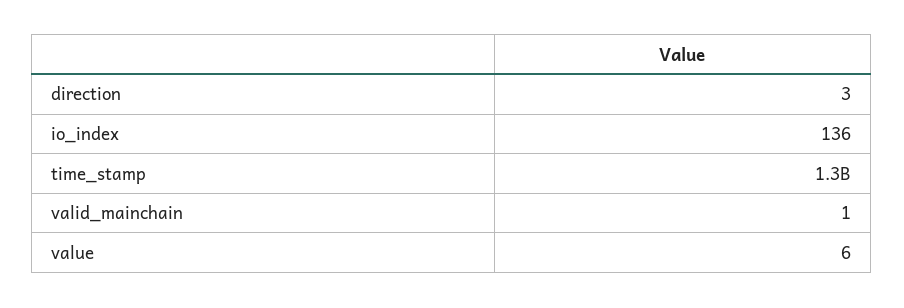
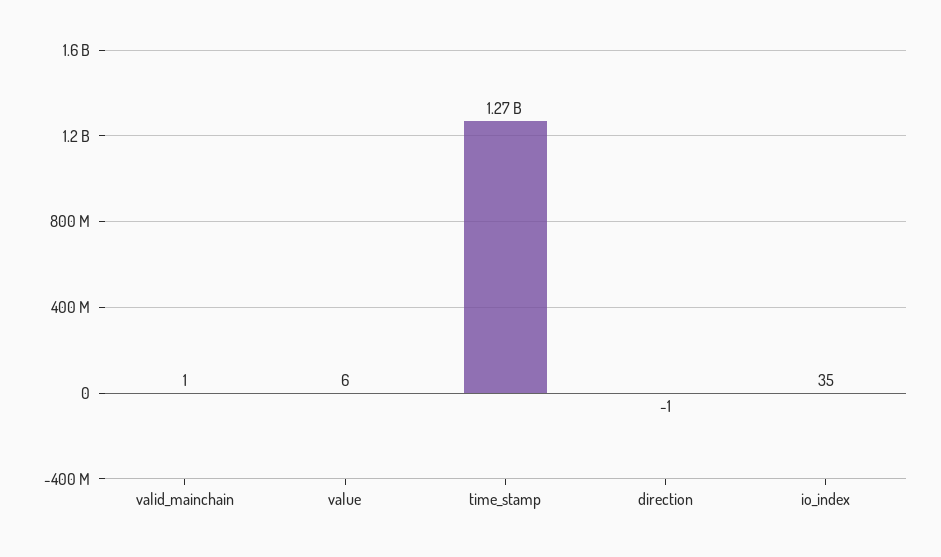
  {
-   "direction": 3,
+   "direction": -1,
-   "io_index": 136,
+   "io_index": 35,
    "time_stamp": 1270000000,
    "valid_mainchain": 1,
    "value": 6
  }

